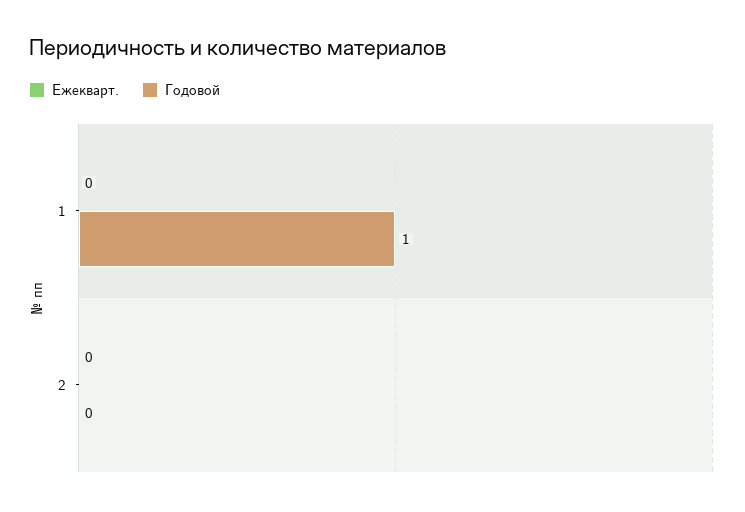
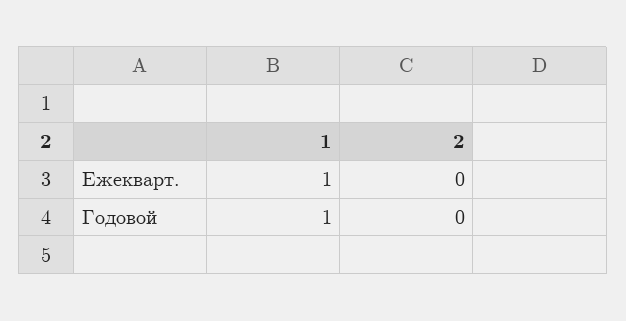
  {
    "Ежекварт.": {
-     "1": 0,
+     "1": 1,
      "2": 0
    },
    "Годовой": {
      "1": 1,
      "2": 0
    }
  }

